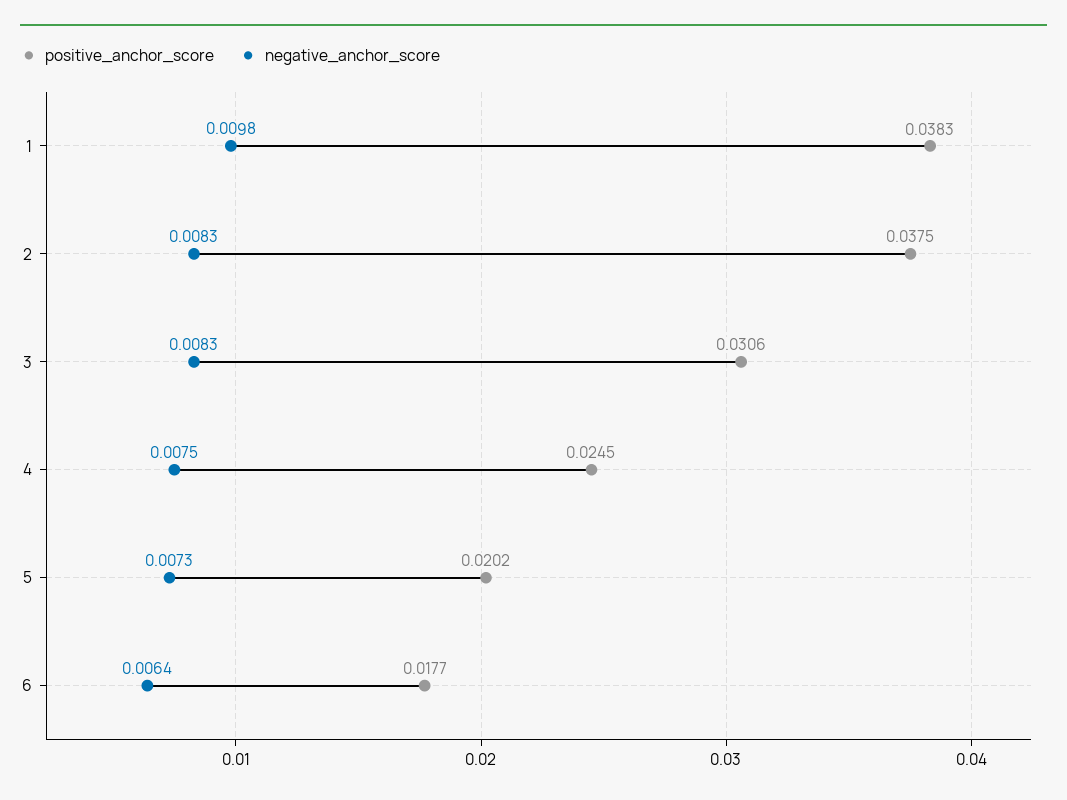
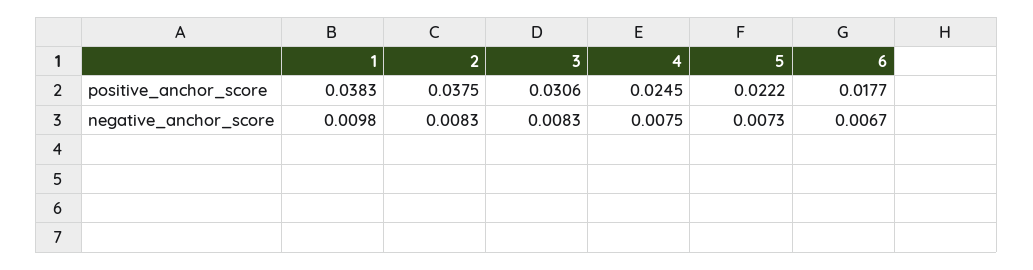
  {
    "positive_anchor_score": {
      "1": 0.0383,
      "2": 0.0375,
      "3": 0.0306,
      "4": 0.0245,
-     "5": 0.0202,
+     "5": 0.0222,
      "6": 0.0177
    },
    "negative_anchor_score": {
      "1": 0.0098,
      "2": 0.0083,
      "3": 0.0083,
      "4": 0.0075,
      "5": 0.0073,
-     "6": 0.0064
+     "6": 0.0067
    }
  }

